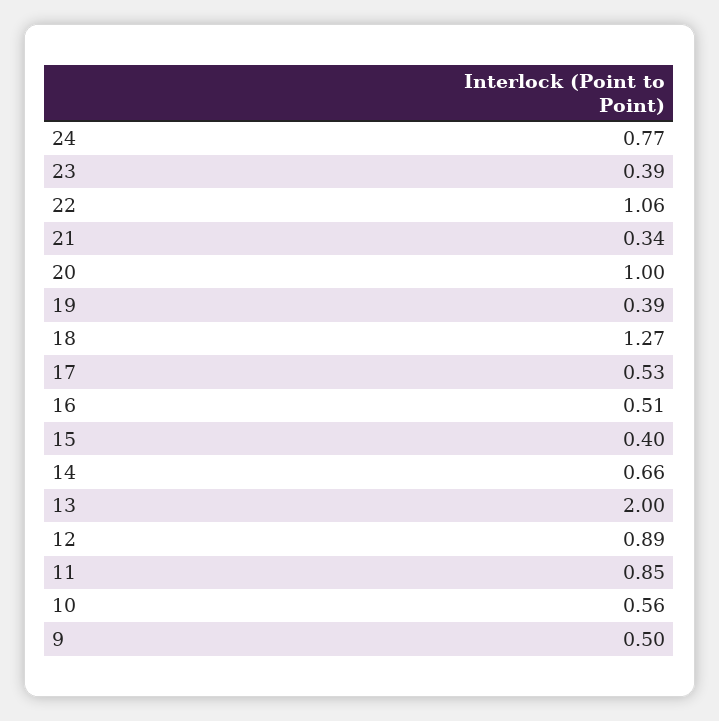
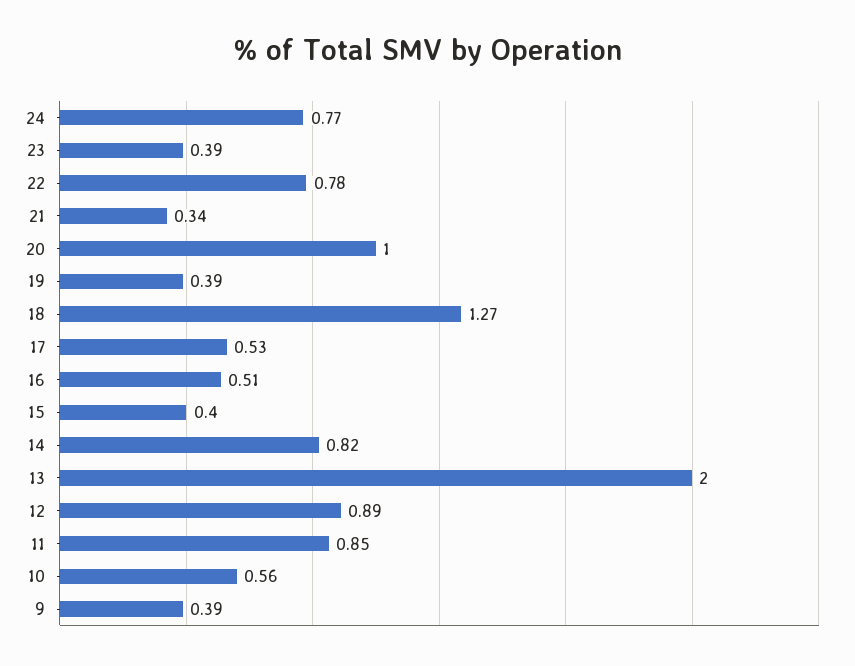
  {
    "24": 0.77,
    "23": 0.39,
-   "22": 1.06,
+   "22": 0.78,
    "21": 0.34,
    "20": 1,
    "19": 0.39,
    "18": 1.27,
    "17": 0.53,
    "16": 0.51,
    "15": 0.4,
-   "14": 0.66,
+   "14": 0.82,
    "13": 2,
    "12": 0.89,
    "11": 0.85,
    "10": 0.56,
-   "9": 0.5
+   "9": 0.39
  }

